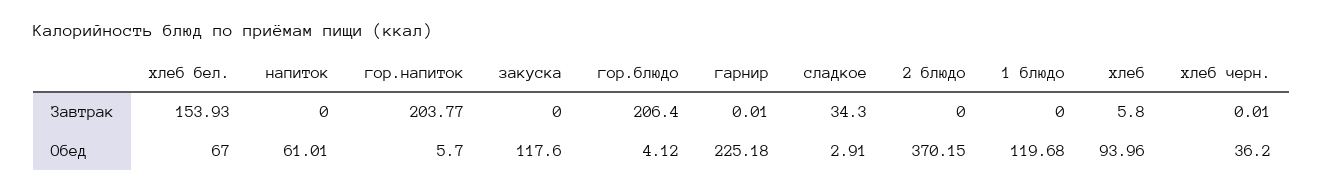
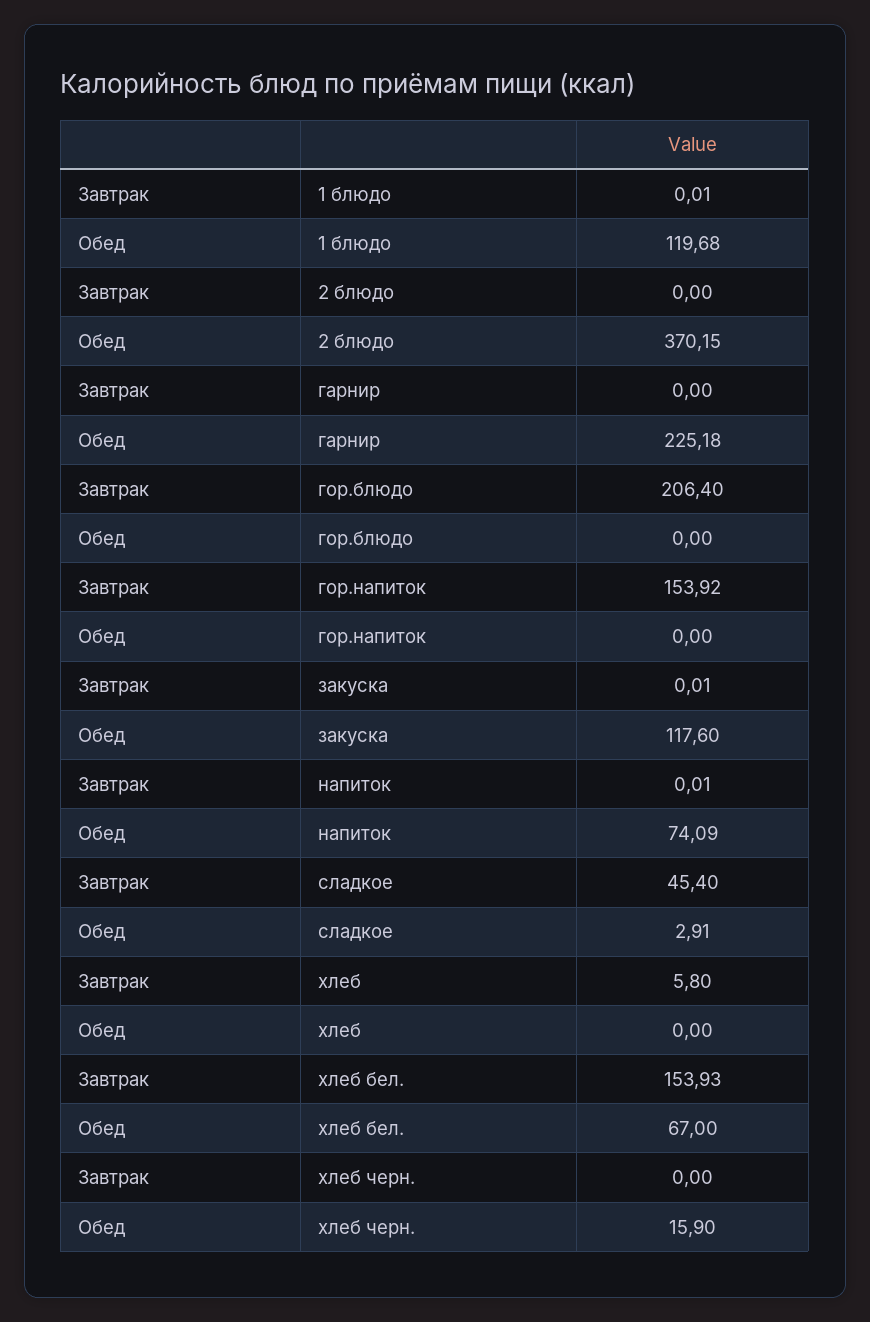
  {
    "хлеб бел.": {
      "Завтрак": 153.93,
      "Обед": 67
    },
    "напиток": {
-     "Завтрак": 0,
+     "Завтрак": 0.01,
-     "Обед": 61.01
+     "Обед": 74.09
    },
    "гор.напиток": {
-     "Завтрак": 203.77,
+     "Завтрак": 153.92,
-     "Обед": 5.7
+     "Обед": 0
    },
    "закуска": {
-     "Завтрак": 0,
+     "Завтрак": 0.01,
      "Обед": 117.6
    },
    "гор.блюдо": {
      "Завтрак": 206.4,
-     "Обед": 4.12
+     "Обед": 0
    },
    "гарнир": {
-     "Завтрак": 0.01,
+     "Завтрак": 0,
      "Обед": 225.18
    },
    "сладкое": {
-     "Завтрак": 34.3,
+     "Завтрак": 45.4,
      "Обед": 2.91
    },
    "2 блюдо": {
      "Завтрак": 0,
      "Обед": 370.15
    },
    "1 блюдо": {
-     "Завтрак": 0,
+     "Завтрак": 0.01,
      "Обед": 119.68
    },
    "хлеб": {
      "Завтрак": 5.8,
-     "Обед": 93.96
+     "Обед": 0
    },
    "хлеб черн.": {
-     "Завтрак": 0.01,
+     "Завтрак": 0,
-     "Обед": 36.2
+     "Обед": 15.9
    }
  }

